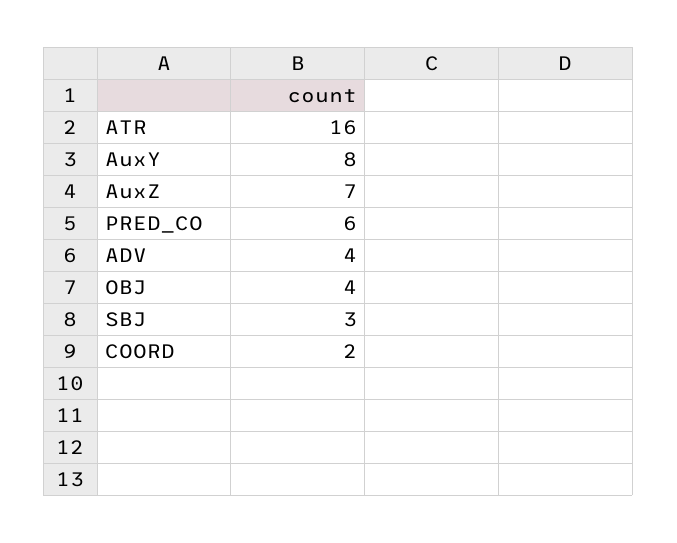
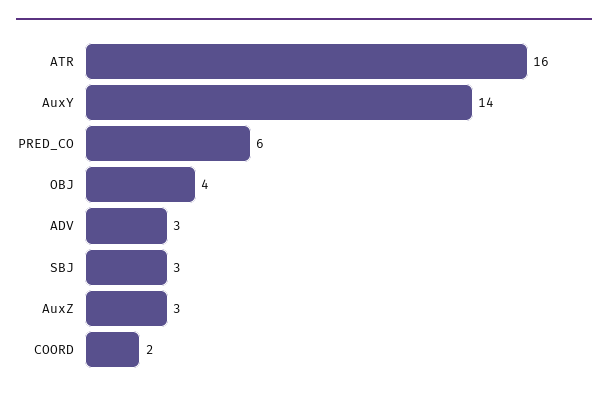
  {
    "ATR": 16,
-   "AuxY": 8,
+   "AuxY": 14,
-   "AuxZ": 7,
+   "AuxZ": 3,
    "PRED_CO": 6,
-   "ADV": 4,
+   "ADV": 3,
    "OBJ": 4,
    "SBJ": 3,
    "COORD": 2
  }

